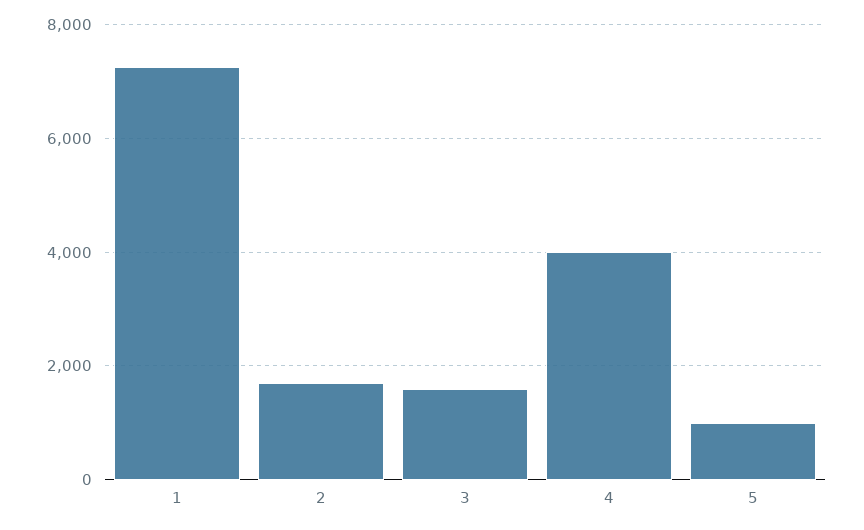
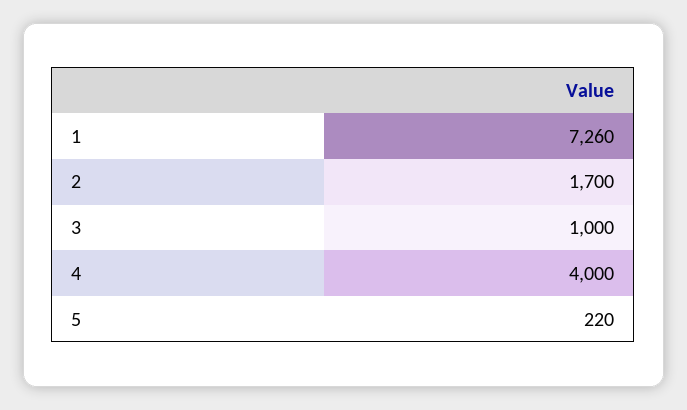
  {
    "1": 7260,
    "2": 1700,
-   "3": 1600,
+   "3": 1000,
    "4": 4000,
-   "5": 1000
+   "5": 220
  }

